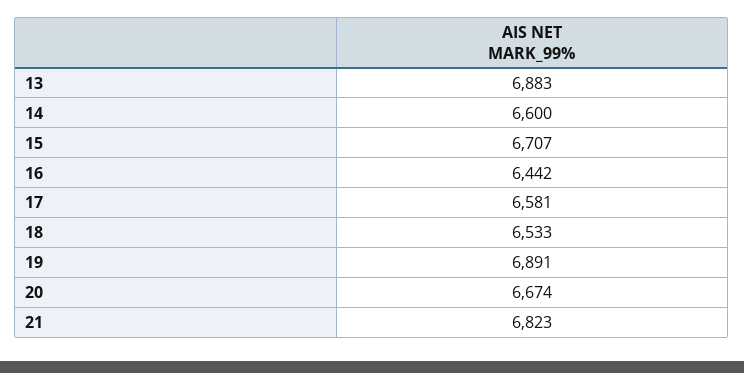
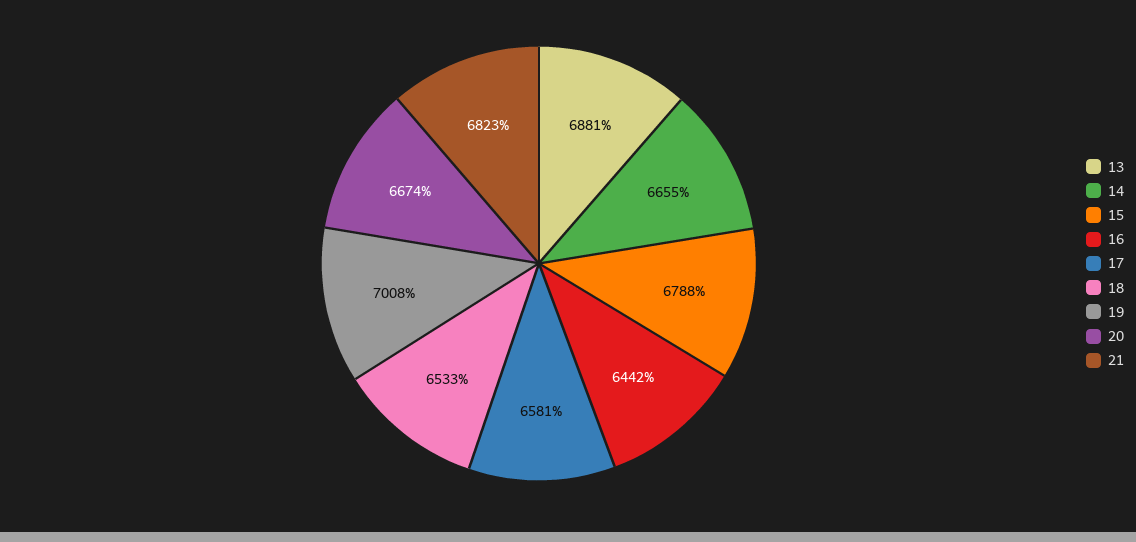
  {
-   "13": 6883,
+   "13": 6881,
-   "14": 6600,
+   "14": 6655,
-   "15": 6707,
+   "15": 6788,
    "16": 6442,
    "17": 6581,
    "18": 6533,
-   "19": 6891,
+   "19": 7008,
    "20": 6674,
    "21": 6823
  }

